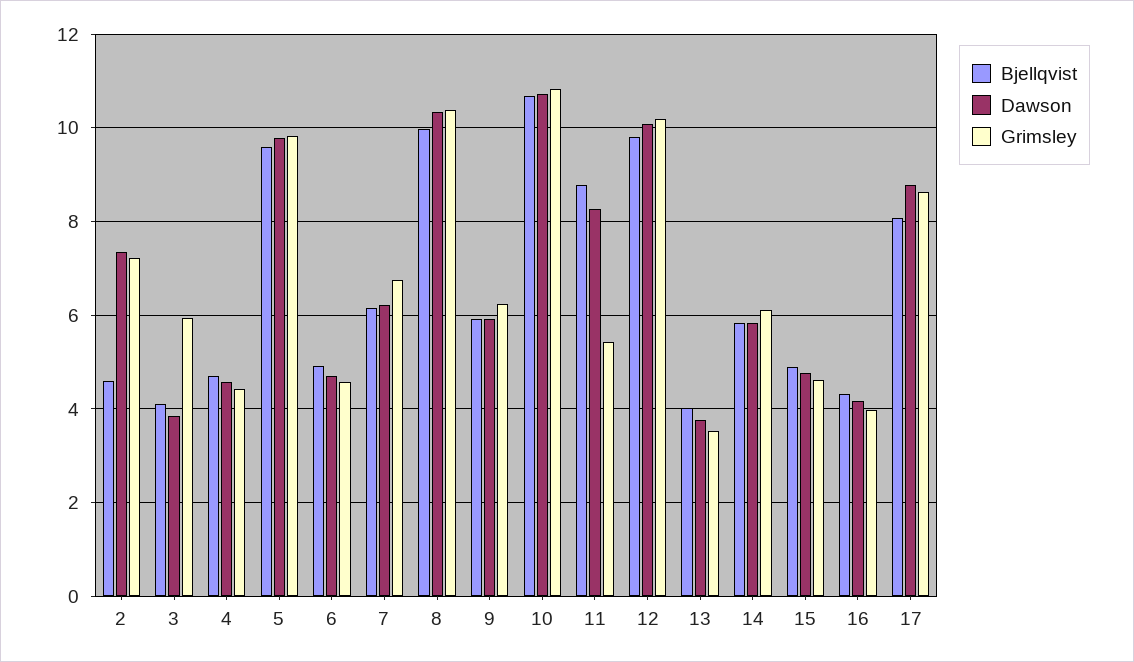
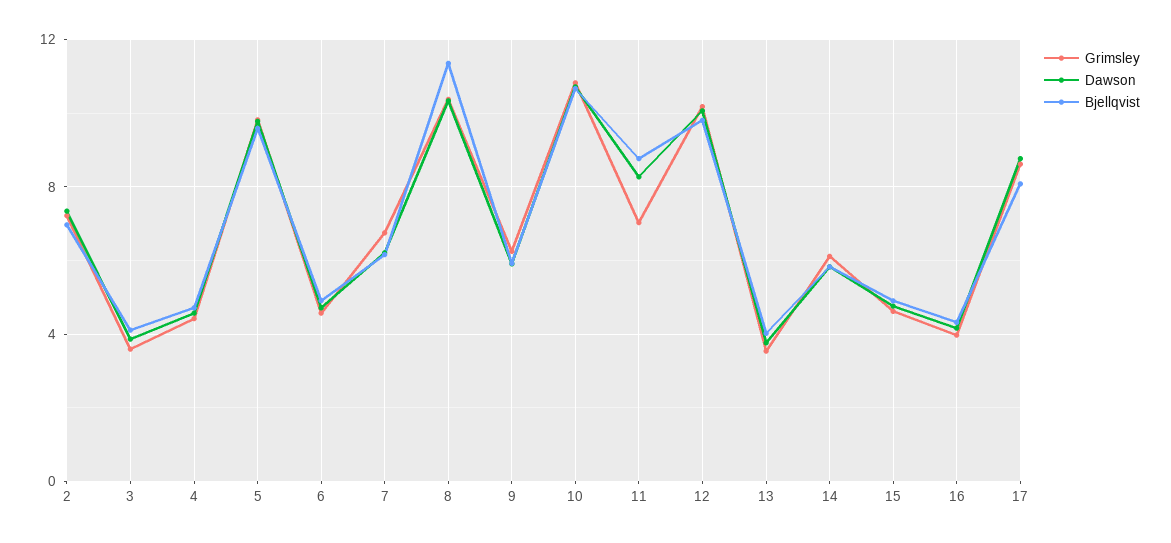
  {
    "Bjellqvist": {
-     "2": 4.6,
+     "2": 7,
      "3": 4.2,
      "4": 4.8,
      "5": 9.6,
      "6": 5,
      "7": 6.2,
-     "8": 10,
+     "8": 11.5,
      "9": 6,
      "10": 10.6,
      "11": 8.8,
      "12": 9.8,
      "13": 4,
      "14": 5.8,
      "15": 5,
      "16": 4.4,
      "17": 8
    },
    "Dawson": {
      "2": 7.4,
      "3": 3.8,
      "4": 4.6,
      "5": 9.8,
      "6": 4.8,
      "7": 6.2,
      "8": 10.4,
      "9": 6,
      "10": 10.8,
      "11": 8.2,
      "12": 10,
      "13": 3.8,
      "14": 5.8,
      "15": 4.8,
      "16": 4.2,
      "17": 8.8
    },
    "Grimsley": {
      "2": 7.2,
-     "3": 6,
+     "3": 3.5,
      "4": 4.4,
      "5": 9.8,
      "6": 4.6,
      "7": 6.8,
      "8": 10.4,
      "9": 6.2,
      "10": 10.8,
-     "11": 5.4,
+     "11": 7,
      "12": 10.2,
      "13": 3.6,
      "14": 6.2,
      "15": 4.6,
      "16": 4,
      "17": 8.6
    }
  }

